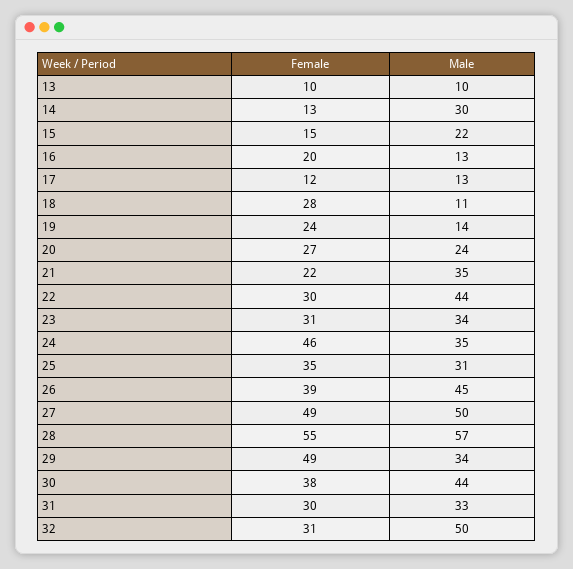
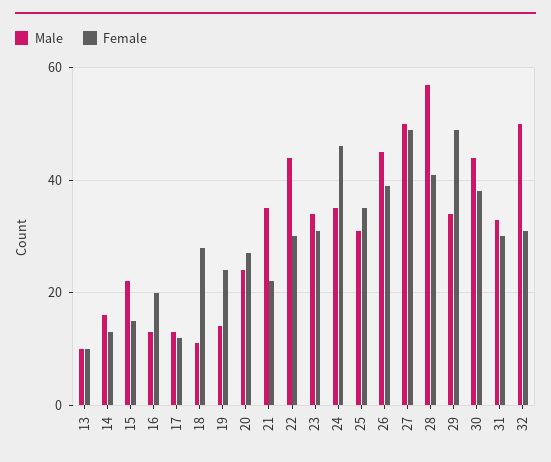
  {
    "Female": {
      "13": 10,
      "14": 13,
      "15": 15,
      "16": 20,
      "17": 12,
      "18": 28,
      "19": 24,
      "20": 27,
      "21": 22,
      "22": 30,
      "23": 31,
      "24": 46,
      "25": 35,
      "26": 39,
      "27": 49,
-     "28": 55,
+     "28": 40,
      "29": 49,
      "30": 38,
      "31": 30,
      "32": 31
    },
    "Male": {
      "13": 10,
-     "14": 30,
+     "14": 15,
      "15": 22,
      "16": 13,
      "17": 13,
      "18": 11,
      "19": 14,
      "20": 24,
      "21": 35,
      "22": 44,
      "23": 34,
      "24": 35,
      "25": 31,
      "26": 45,
      "27": 50,
      "28": 57,
      "29": 34,
      "30": 44,
      "31": 33,
      "32": 50
    }
  }

